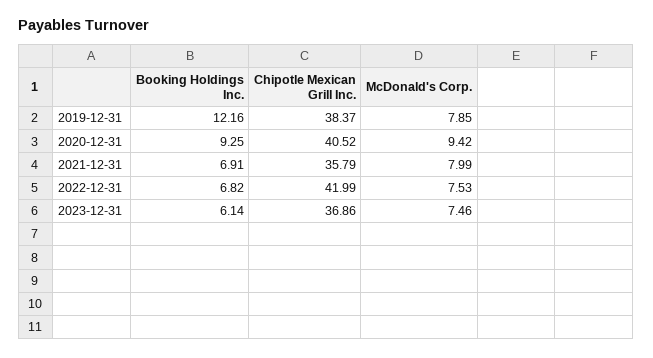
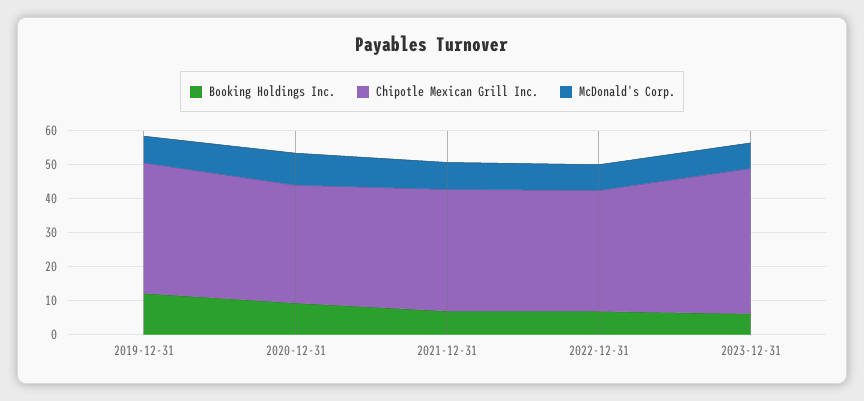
  {
    "Booking Holdings Inc.": {
      "2019-12-31": 12.16,
      "2020-12-31": 9.25,
      "2021-12-31": 6.91,
      "2022-12-31": 6.82,
      "2023-12-31": 6.14
    },
    "Chipotle Mexican Grill Inc.": {
      "2019-12-31": 38.37,
-     "2020-12-31": 40.52,
+     "2020-12-31": 35,
      "2021-12-31": 35.79,
-     "2022-12-31": 41.99,
+     "2022-12-31": 35,
-     "2023-12-31": 36.86
+     "2023-12-31": 42.5
    },
    "McDonald's Corp.": {
      "2019-12-31": 7.85,
      "2020-12-31": 9.42,
      "2021-12-31": 7.99,
      "2022-12-31": 7.53,
      "2023-12-31": 7.46
    }
  }

